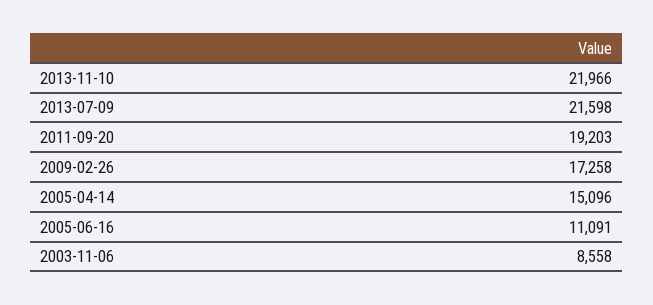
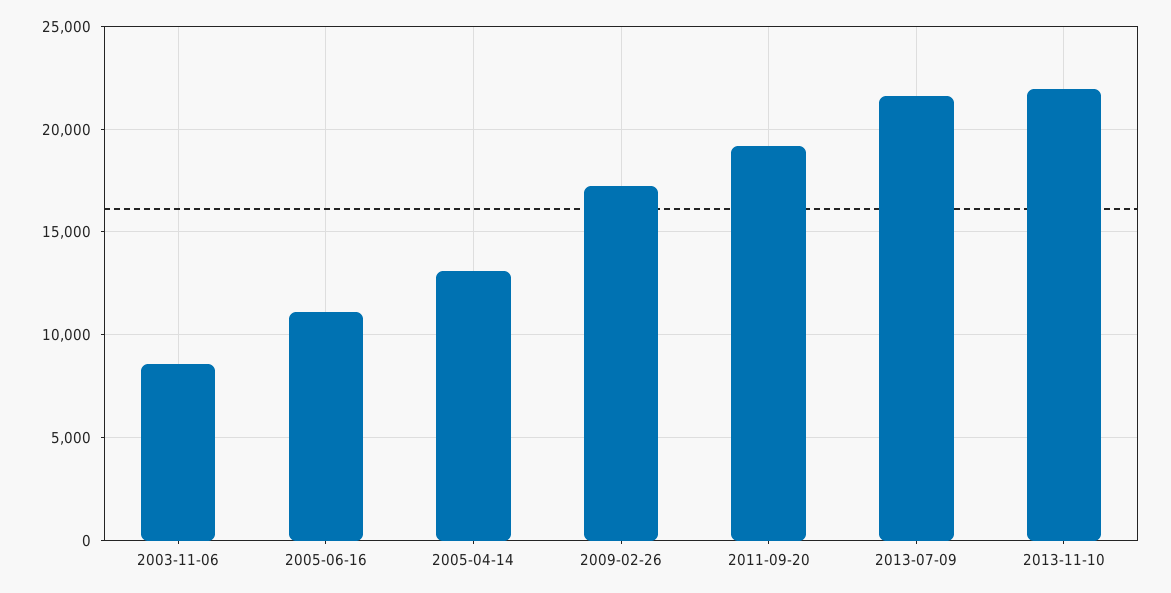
  {
    "2013-11-10": 21966,
    "2013-07-09": 21598,
    "2011-09-20": 19203,
    "2009-02-26": 17258,
-   "2005-04-14": 15096,
+   "2005-04-14": 13000,
    "2005-06-16": 11091,
    "2003-11-06": 8558
  }

